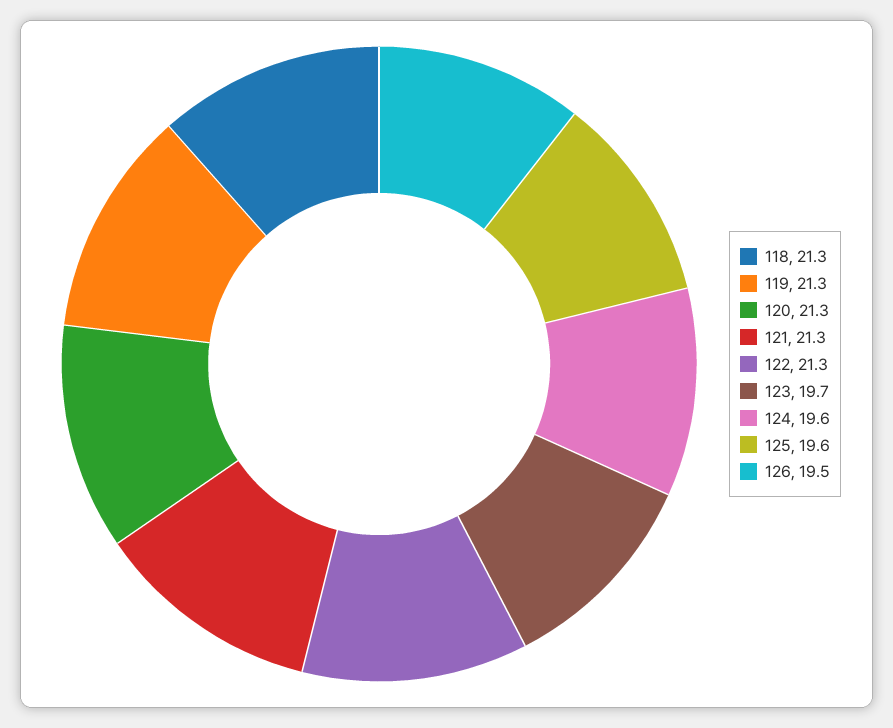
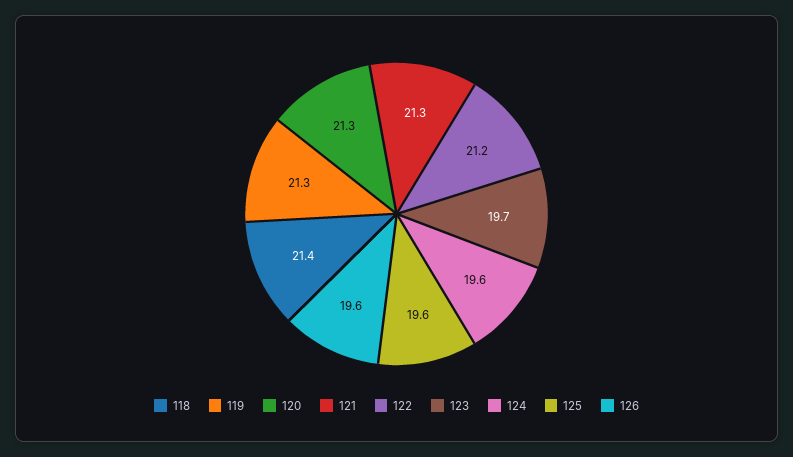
  {
-   "118": 21.3,
+   "118": 21.4,
    "119": 21.3,
    "120": 21.3,
    "121": 21.3,
-   "122": 21.3,
+   "122": 21.2,
    "123": 19.7,
    "124": 19.6,
    "125": 19.6,
-   "126": 19.5
+   "126": 19.6
  }

